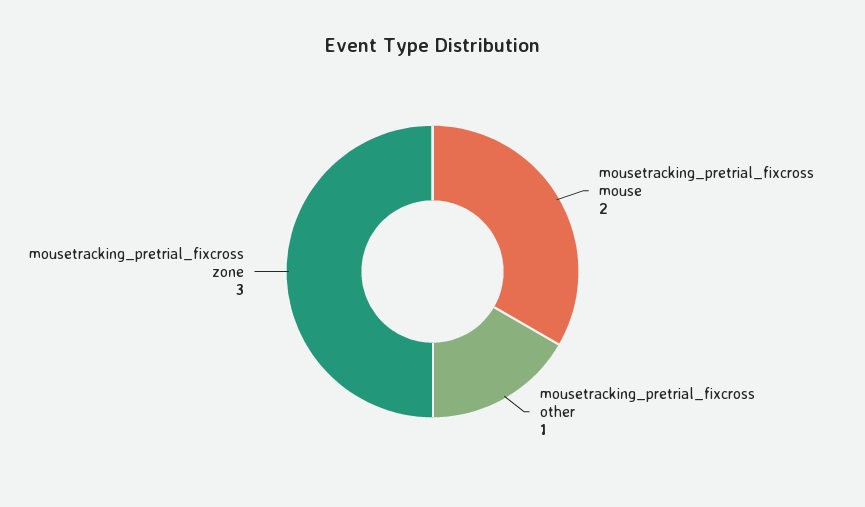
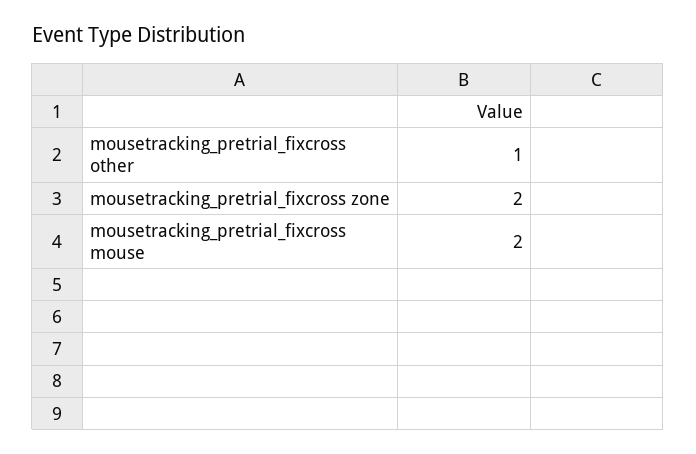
  {
    "mousetracking_pretrial_fixcross mouse": 2,
    "mousetracking_pretrial_fixcross other": 1,
-   "mousetracking_pretrial_fixcross zone": 3
+   "mousetracking_pretrial_fixcross zone": 2
  }

